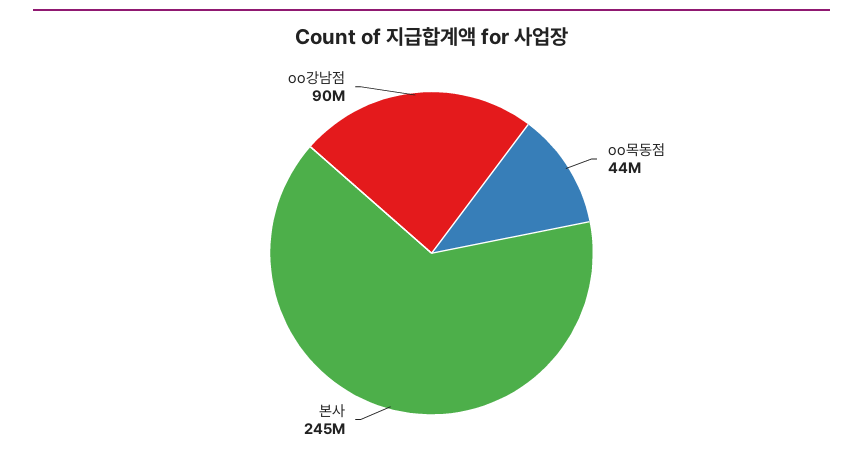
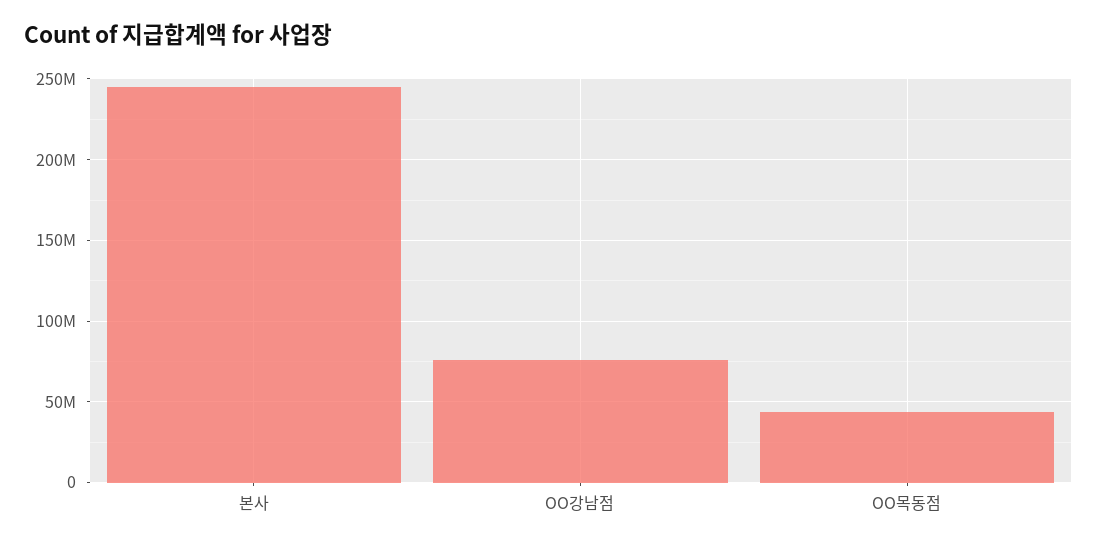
  {
    "oo목동점": 44000000,
    "본사": 245000000,
-   "oo강남점": 90000000
+   "oo강남점": 75000000
  }

